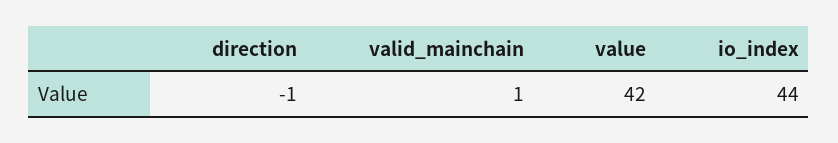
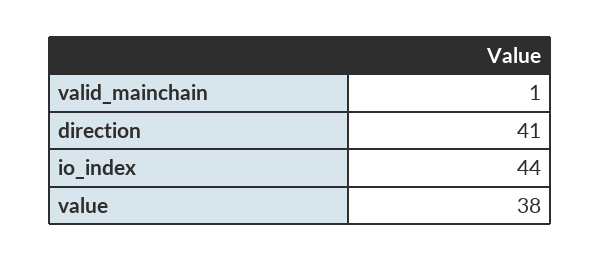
  {
-   "direction": -1,
+   "direction": 41,
    "valid_mainchain": 1,
-   "value": 42,
+   "value": 38,
    "io_index": 44
  }

